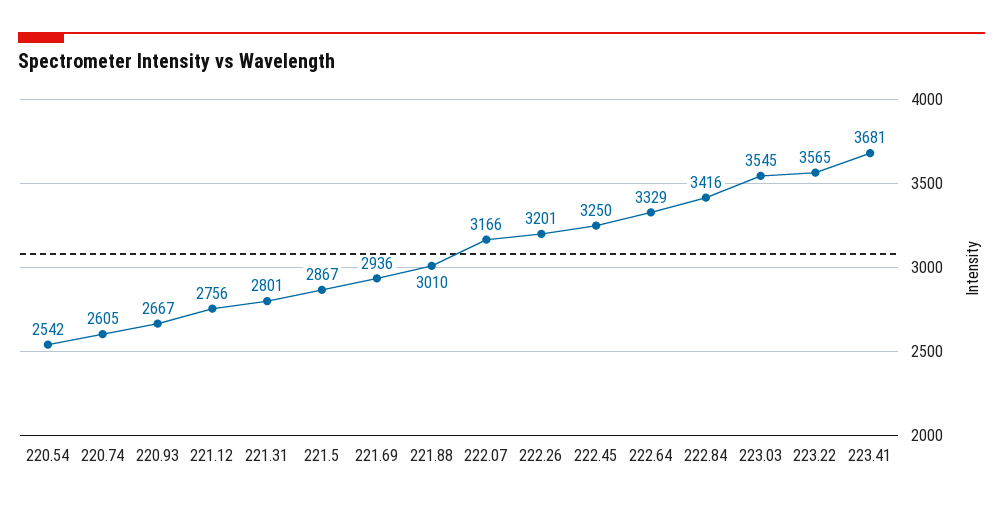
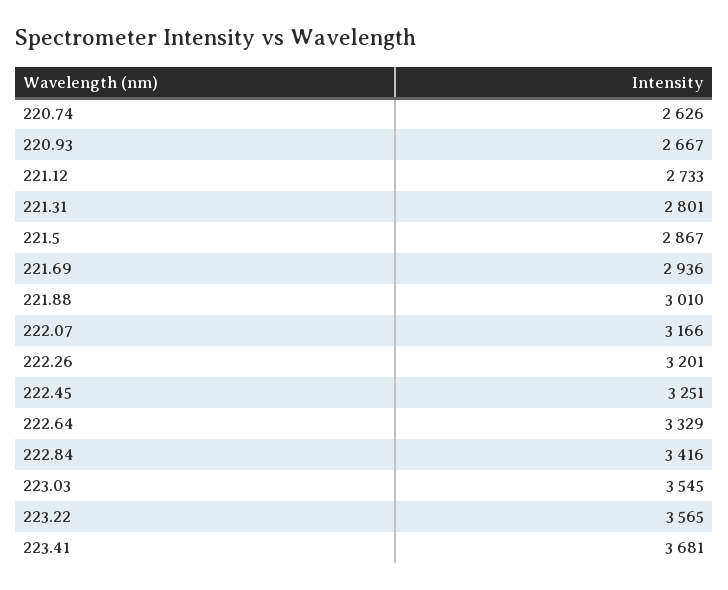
  {
-   "220.54": 2542,
-   "220.74": 2605,
+   "220.74": 2626,
    "220.93": 2667,
-   "221.12": 2756,
+   "221.12": 2733,
    "221.31": 2801,
    "221.5": 2867,
    "221.69": 2936,
    "221.88": 3010,
    "222.07": 3166,
    "222.26": 3201,
-   "222.45": 3250,
+   "222.45": 3251,
    "222.64": 3329,
    "222.84": 3416,
    "223.03": 3545,
    "223.22": 3565,
    "223.41": 3681
  }

